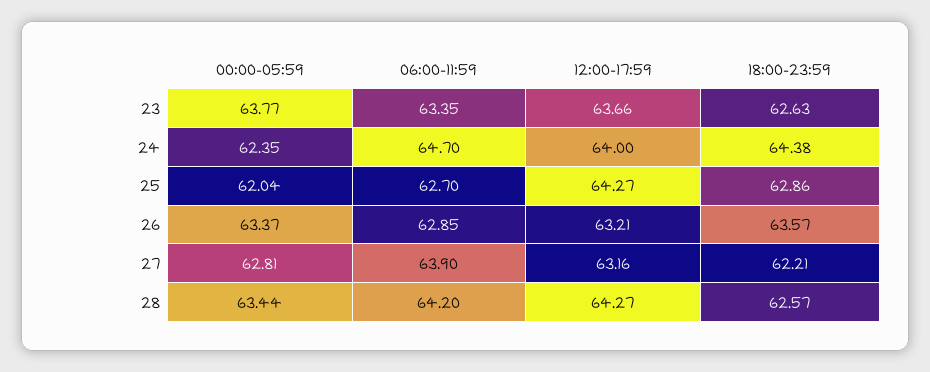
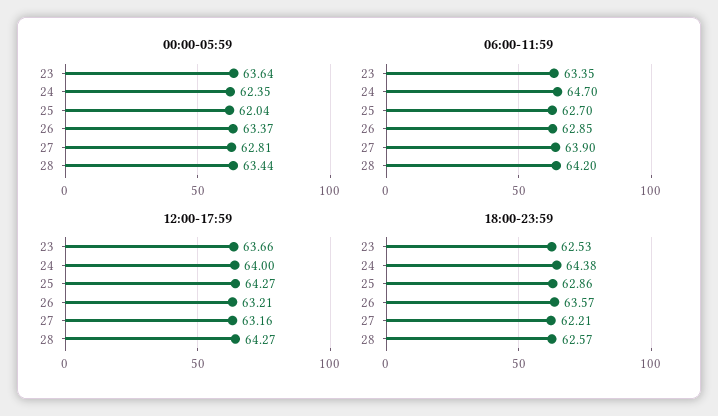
  {
    "00:00-05:59": {
-     "23": 63.77,
+     "23": 63.64,
      "24": 62.35,
      "25": 62.04,
      "26": 63.37,
      "27": 62.81,
      "28": 63.44
    },
    "06:00-11:59": {
      "23": 63.35,
      "24": 64.7,
      "25": 62.7,
      "26": 62.85,
      "27": 63.9,
      "28": 64.2
    },
    "12:00-17:59": {
      "23": 63.66,
      "24": 64,
      "25": 64.27,
      "26": 63.21,
      "27": 63.16,
      "28": 64.27
    },
    "18:00-23:59": {
-     "23": 62.63,
+     "23": 62.53,
      "24": 64.38,
      "25": 62.86,
      "26": 63.57,
      "27": 62.21,
      "28": 62.57
    }
  }

